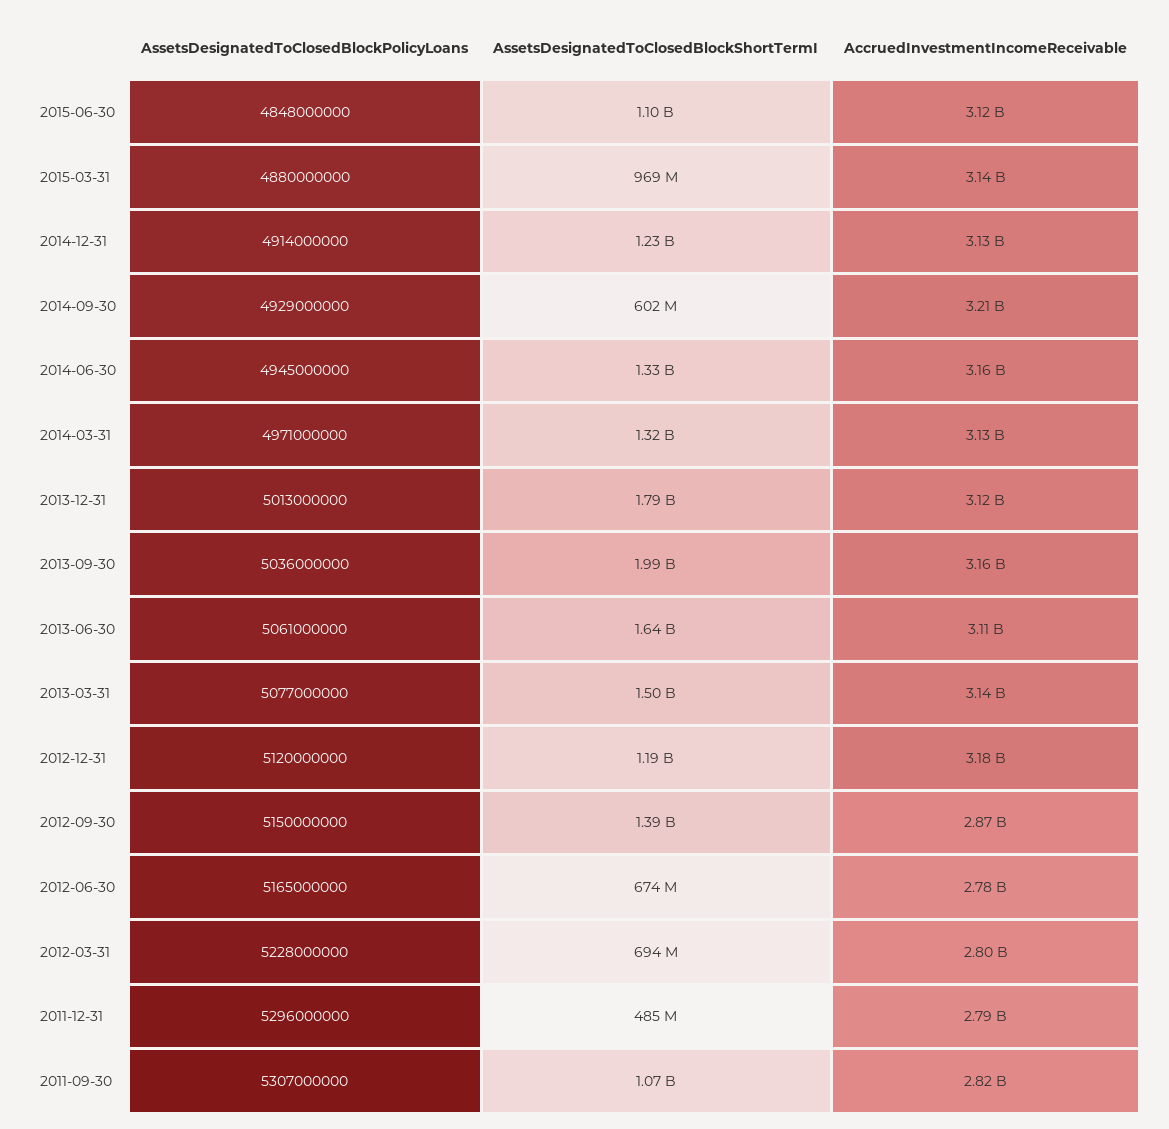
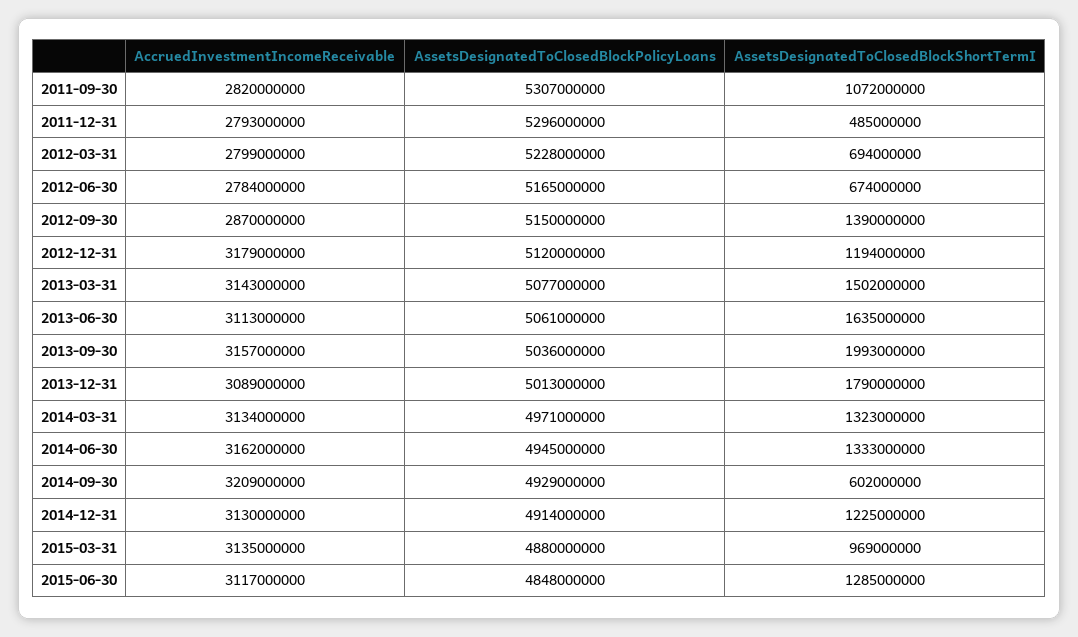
  {
    "AssetsDesignatedToClosedBlockPolicyLoans": {
      "2015-06-30": 4848000000,
      "2015-03-31": 4880000000,
      "2014-12-31": 4914000000,
      "2014-09-30": 4929000000,
      "2014-06-30": 4945000000,
      "2014-03-31": 4971000000,
      "2013-12-31": 5013000000,
      "2013-09-30": 5036000000,
      "2013-06-30": 5061000000,
      "2013-03-31": 5077000000,
      "2012-12-31": 5120000000,
      "2012-09-30": 5150000000,
      "2012-06-30": 5165000000,
      "2012-03-31": 5228000000,
      "2011-12-31": 5296000000,
      "2011-09-30": 5307000000
    },
    "AssetsDesignatedToClosedBlockShortTermI": {
-     "2015-06-30": 1100000000,
+     "2015-06-30": 1285000000,
      "2015-03-31": 969000000,
      "2014-12-31": 1225000000,
      "2014-09-30": 602000000,
      "2014-06-30": 1333000000,
      "2014-03-31": 1323000000,
      "2013-12-31": 1790000000,
      "2013-09-30": 1993000000,
      "2013-06-30": 1635000000,
      "2013-03-31": 1502000000,
      "2012-12-31": 1194000000,
      "2012-09-30": 1390000000,
      "2012-06-30": 674000000,
      "2012-03-31": 694000000,
      "2011-12-31": 485000000,
      "2011-09-30": 1072000000
    },
    "AccruedInvestmentIncomeReceivable": {
      "2015-06-30": 3117000000,
      "2015-03-31": 3135000000,
      "2014-12-31": 3130000000,
      "2014-09-30": 3209000000,
      "2014-06-30": 3162000000,
      "2014-03-31": 3134000000,
-     "2013-12-31": 3120000000,
+     "2013-12-31": 3089000000,
      "2013-09-30": 3157000000,
      "2013-06-30": 3113000000,
      "2013-03-31": 3143000000,
      "2012-12-31": 3179000000,
      "2012-09-30": 2870000000,
      "2012-06-30": 2784000000,
      "2012-03-31": 2799000000,
      "2011-12-31": 2793000000,
      "2011-09-30": 2820000000
    }
  }

